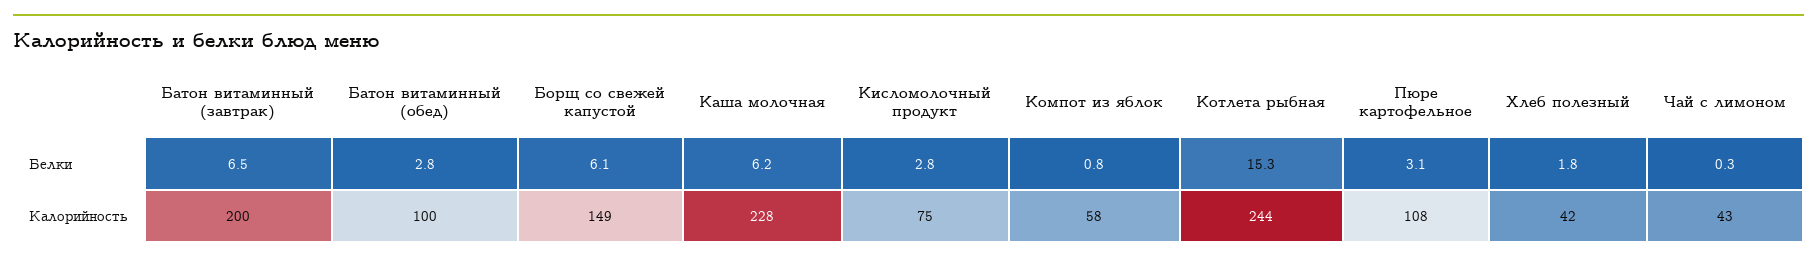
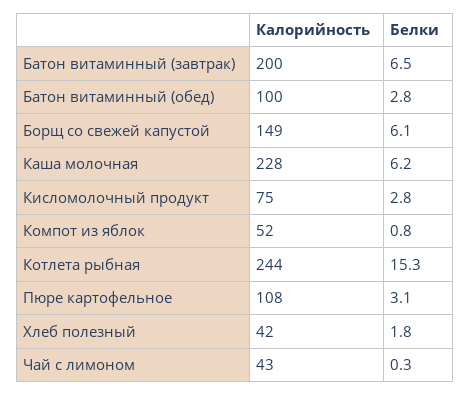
  {
    "Батон витаминный (завтрак)": {
      "Белки": 6.5,
      "Калорийность": 200
    },
    "Батон витаминный (обед)": {
      "Белки": 2.8,
      "Калорийность": 100
    },
    "Борщ со свежей капустой": {
      "Белки": 6.1,
      "Калорийность": 149
    },
    "Каша молочная": {
      "Белки": 6.2,
      "Калорийность": 228
    },
    "Кисломолочный продукт": {
      "Белки": 2.8,
      "Калорийность": 75
    },
    "Компот из яблок": {
      "Белки": 0.8,
-     "Калорийность": 58
+     "Калорийность": 52
    },
    "Котлета рыбная": {
      "Белки": 15.3,
      "Калорийность": 244
    },
    "Пюре картофельное": {
      "Белки": 3.1,
      "Калорийность": 108
    },
    "Хлеб полезный": {
      "Белки": 1.8,
      "Калорийность": 42
    },
    "Чай с лимоном": {
      "Белки": 0.3,
      "Калорийность": 43
    }
  }

